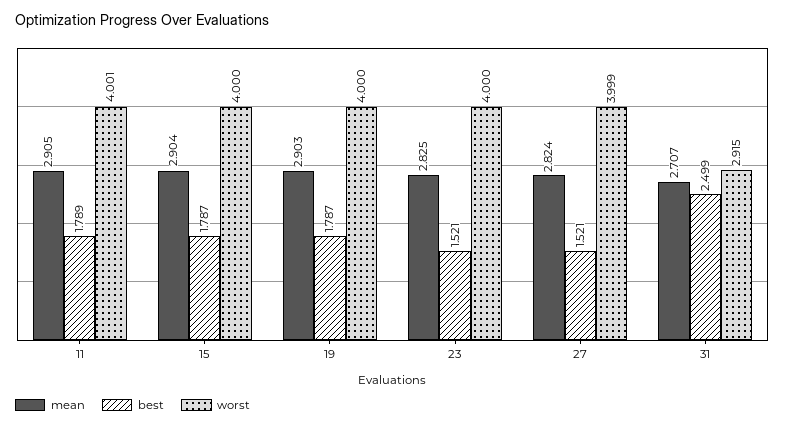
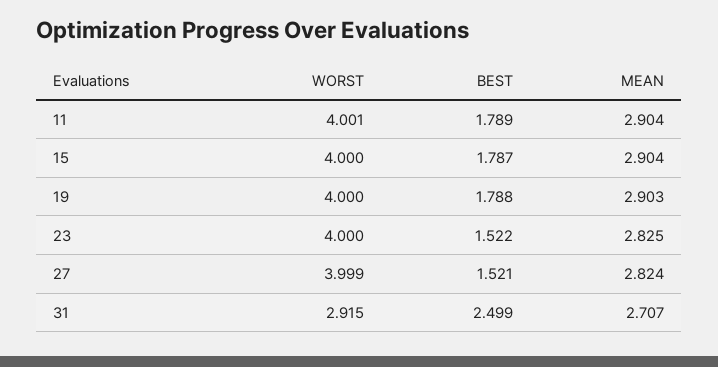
  {
    "mean": {
-     "11": 2.905,
+     "11": 2.904,
      "15": 2.904,
      "19": 2.903,
      "23": 2.825,
      "27": 2.824,
      "31": 2.707
    },
    "best": {
      "11": 1.789,
      "15": 1.787,
-     "19": 1.787,
+     "19": 1.788,
-     "23": 1.521,
+     "23": 1.522,
      "27": 1.521,
      "31": 2.499
    },
    "worst": {
      "11": 4.001,
      "15": 4,
      "19": 4,
      "23": 4,
      "27": 3.999,
      "31": 2.915
    }
  }

